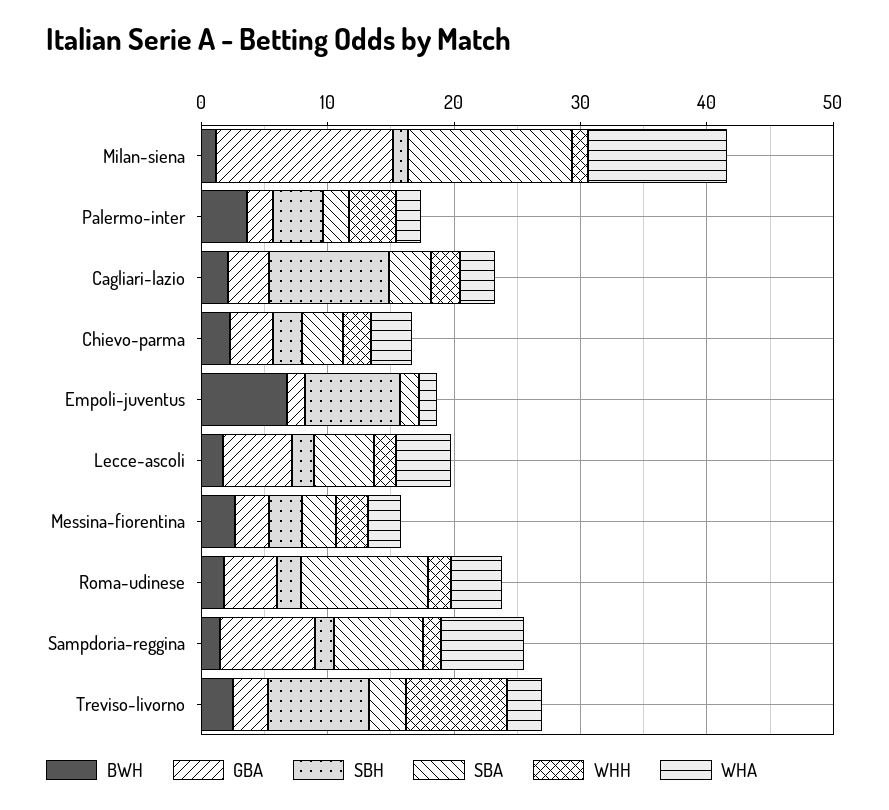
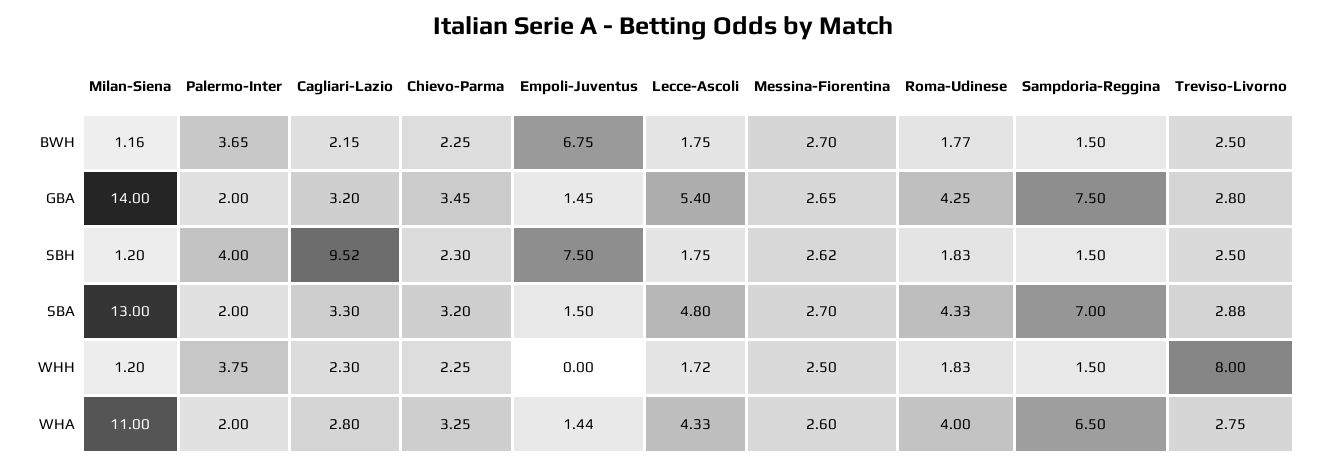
  {
    "BWH": {
      "Milan-siena": 1.16,
      "Palermo-inter": 3.65,
      "Cagliari-lazio": 2.15,
      "Chievo-parma": 2.25,
      "Empoli-juventus": 6.75,
      "Lecce-ascoli": 1.75,
      "Messina-fiorentina": 2.7,
      "Roma-udinese": 1.77,
      "Sampdoria-reggina": 1.5,
      "Treviso-livorno": 2.5
    },
    "GBA": {
      "Milan-siena": 14,
      "Palermo-inter": 2,
      "Cagliari-lazio": 3.2,
      "Chievo-parma": 3.45,
      "Empoli-juventus": 1.45,
      "Lecce-ascoli": 5.4,
      "Messina-fiorentina": 2.65,
      "Roma-udinese": 4.25,
      "Sampdoria-reggina": 7.5,
      "Treviso-livorno": 2.8
    },
    "SBH": {
      "Milan-siena": 1.2,
      "Palermo-inter": 4,
      "Cagliari-lazio": 9.52,
      "Chievo-parma": 2.3,
      "Empoli-juventus": 7.5,
      "Lecce-ascoli": 1.75,
      "Messina-fiorentina": 2.62,
      "Roma-udinese": 1.83,
      "Sampdoria-reggina": 1.5,
-     "Treviso-livorno": 8
+     "Treviso-livorno": 2.5
    },
    "SBA": {
      "Milan-siena": 13,
      "Palermo-inter": 2,
      "Cagliari-lazio": 3.3,
      "Chievo-parma": 3.2,
      "Empoli-juventus": 1.5,
      "Lecce-ascoli": 4.8,
      "Messina-fiorentina": 2.7,
-     "Roma-udinese": 10,
+     "Roma-udinese": 4.33,
      "Sampdoria-reggina": 7,
      "Treviso-livorno": 2.88
    },
    "WHH": {
      "Milan-siena": 1.2,
      "Palermo-inter": 3.75,
      "Cagliari-lazio": 2.3,
      "Chievo-parma": 2.25,
      "Empoli-juventus": 0,
      "Lecce-ascoli": 1.72,
      "Messina-fiorentina": 2.5,
      "Roma-udinese": 1.83,
      "Sampdoria-reggina": 1.5,
      "Treviso-livorno": 8
    },
    "WHA": {
      "Milan-siena": 11,
      "Palermo-inter": 2,
      "Cagliari-lazio": 2.8,
      "Chievo-parma": 3.25,
      "Empoli-juventus": 1.44,
      "Lecce-ascoli": 4.33,
      "Messina-fiorentina": 2.6,
      "Roma-udinese": 4,
      "Sampdoria-reggina": 6.5,
      "Treviso-livorno": 2.75
    }
  }

